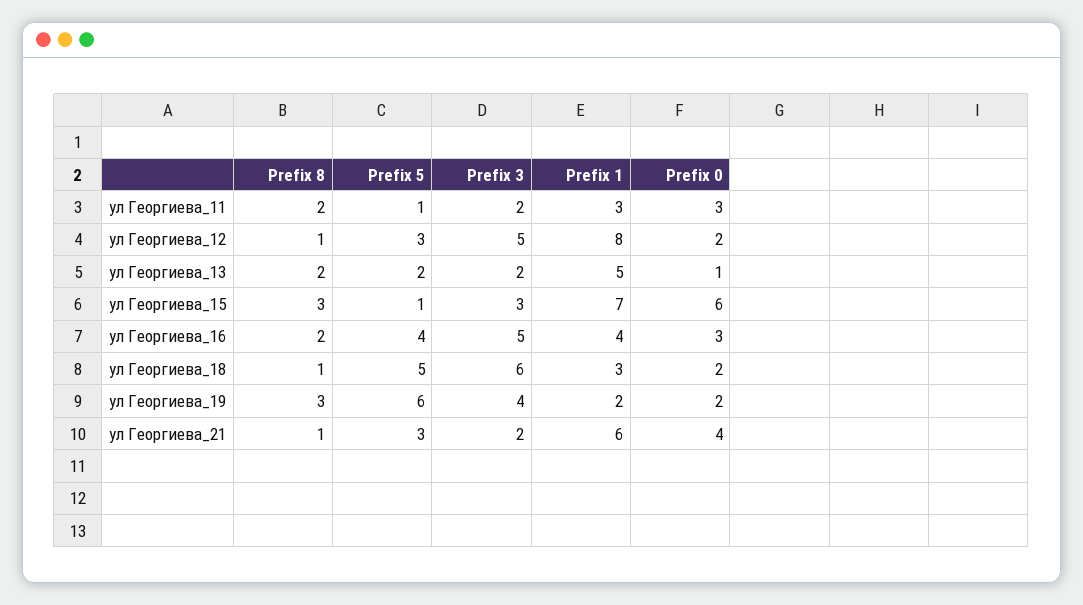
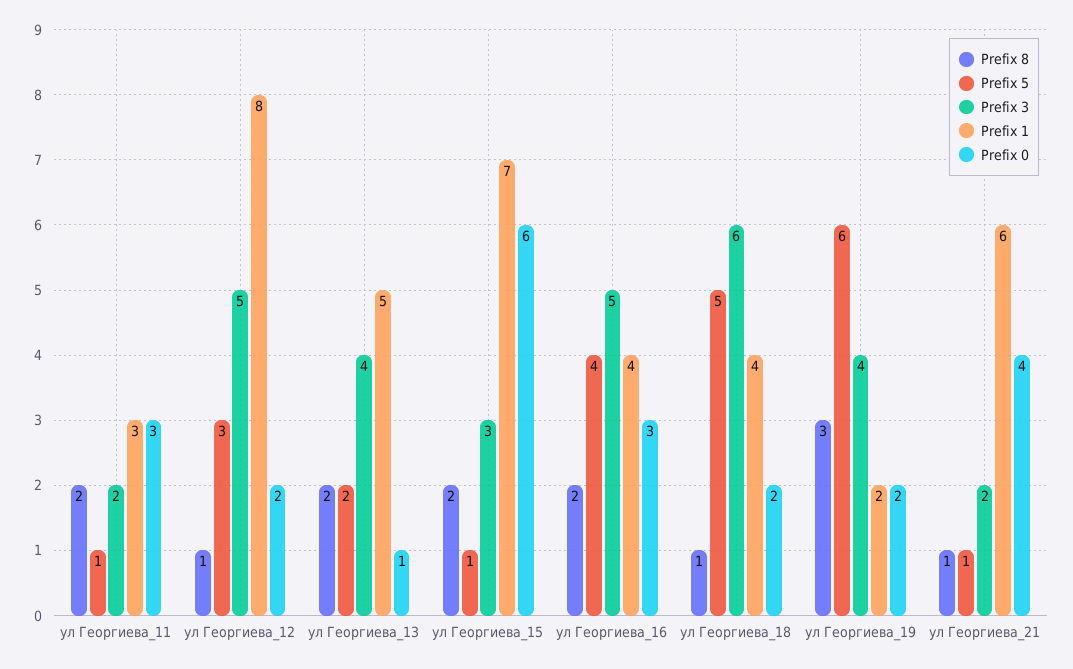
  {
    "Prefix 8": {
      "ул Георгиева_11": 2,
      "ул Георгиева_12": 1,
      "ул Георгиева_13": 2,
-     "ул Георгиева_15": 3,
+     "ул Георгиева_15": 2,
      "ул Георгиева_16": 2,
      "ул Георгиева_18": 1,
      "ул Георгиева_19": 3,
      "ул Георгиева_21": 1
    },
    "Prefix 5": {
      "ул Георгиева_11": 1,
      "ул Георгиева_12": 3,
      "ул Георгиева_13": 2,
      "ул Георгиева_15": 1,
      "ул Георгиева_16": 4,
      "ул Георгиева_18": 5,
      "ул Георгиева_19": 6,
-     "ул Георгиева_21": 3
+     "ул Георгиева_21": 1
    },
    "Prefix 3": {
      "ул Георгиева_11": 2,
      "ул Георгиева_12": 5,
-     "ул Георгиева_13": 2,
+     "ул Георгиева_13": 4,
      "ул Георгиева_15": 3,
      "ул Георгиева_16": 5,
      "ул Георгиева_18": 6,
      "ул Георгиева_19": 4,
      "ул Георгиева_21": 2
    },
    "Prefix 1": {
      "ул Георгиева_11": 3,
      "ул Георгиева_12": 8,
      "ул Георгиева_13": 5,
      "ул Георгиева_15": 7,
      "ул Георгиева_16": 4,
-     "ул Георгиева_18": 3,
+     "ул Георгиева_18": 4,
      "ул Георгиева_19": 2,
      "ул Георгиева_21": 6
    },
    "Prefix 0": {
      "ул Георгиева_11": 3,
      "ул Георгиева_12": 2,
      "ул Георгиева_13": 1,
      "ул Георгиева_15": 6,
      "ул Георгиева_16": 3,
      "ул Георгиева_18": 2,
      "ул Георгиева_19": 2,
      "ул Георгиева_21": 4
    }
  }

